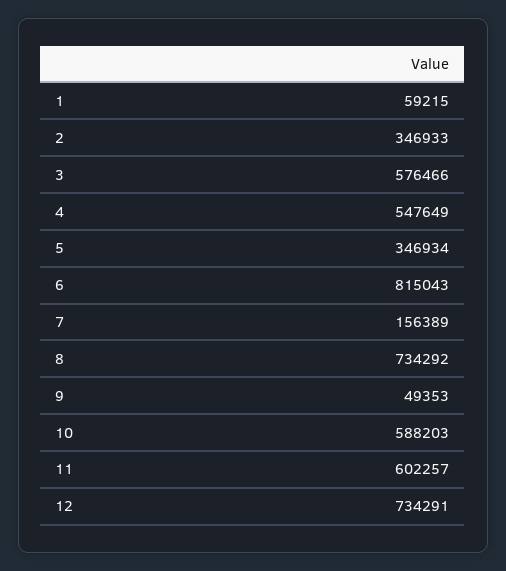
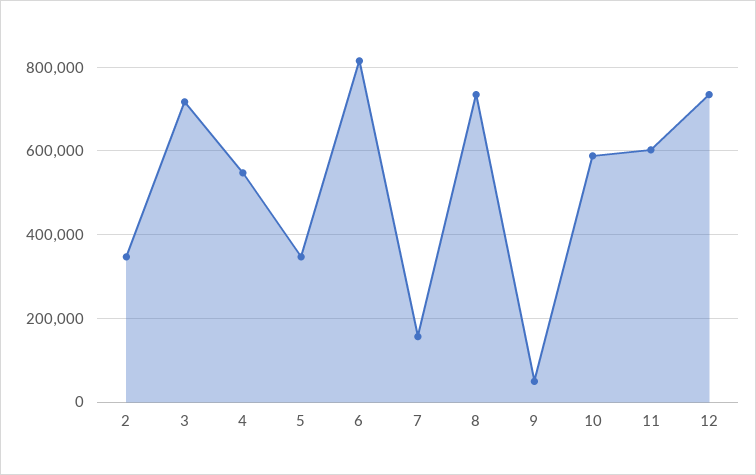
  {
-   "1": 59215,
    "2": 346933,
-   "3": 576466,
+   "3": 720000,
    "4": 547649,
    "5": 346934,
    "6": 815043,
    "7": 156389,
    "8": 734292,
    "9": 49353,
    "10": 588203,
    "11": 602257,
    "12": 734291
  }

